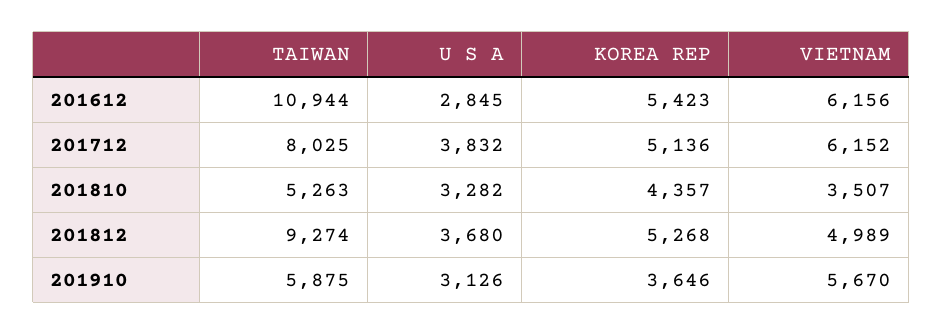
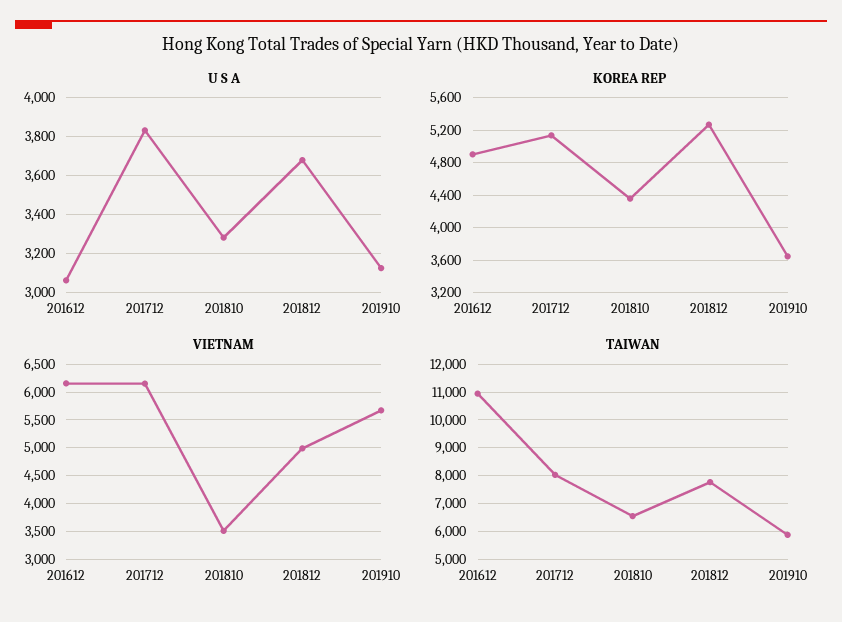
  {
    "TAIWAN": {
      "201612": 10944,
      "201712": 8025,
-     "201810": 5263,
+     "201810": 6500,
-     "201812": 9274,
+     "201812": 7750,
      "201910": 5875
    },
    "U S A": {
-     "201612": 2845,
+     "201612": 3050,
      "201712": 3832,
      "201810": 3282,
      "201812": 3680,
      "201910": 3126
    },
    "KOREA REP": {
-     "201612": 5423,
+     "201612": 4900,
      "201712": 5136,
      "201810": 4357,
      "201812": 5268,
      "201910": 3646
    },
    "VIETNAM": {
      "201612": 6156,
      "201712": 6152,
      "201810": 3507,
      "201812": 4989,
      "201910": 5670
    }
  }

